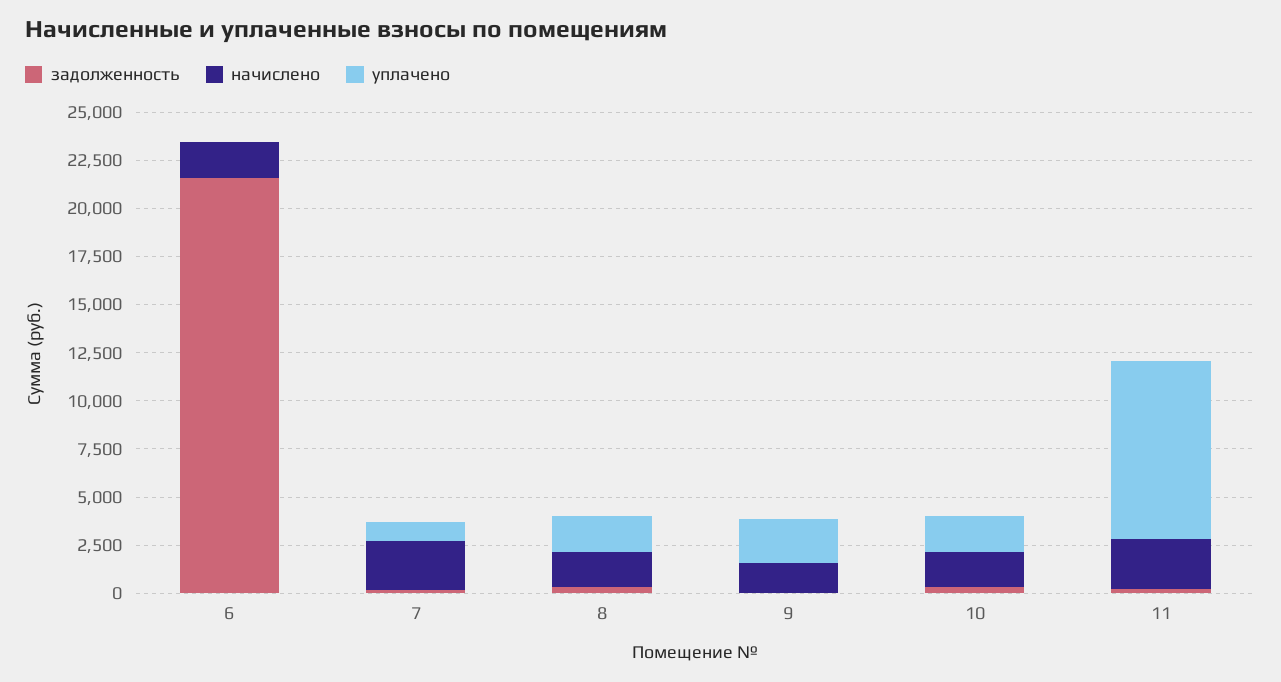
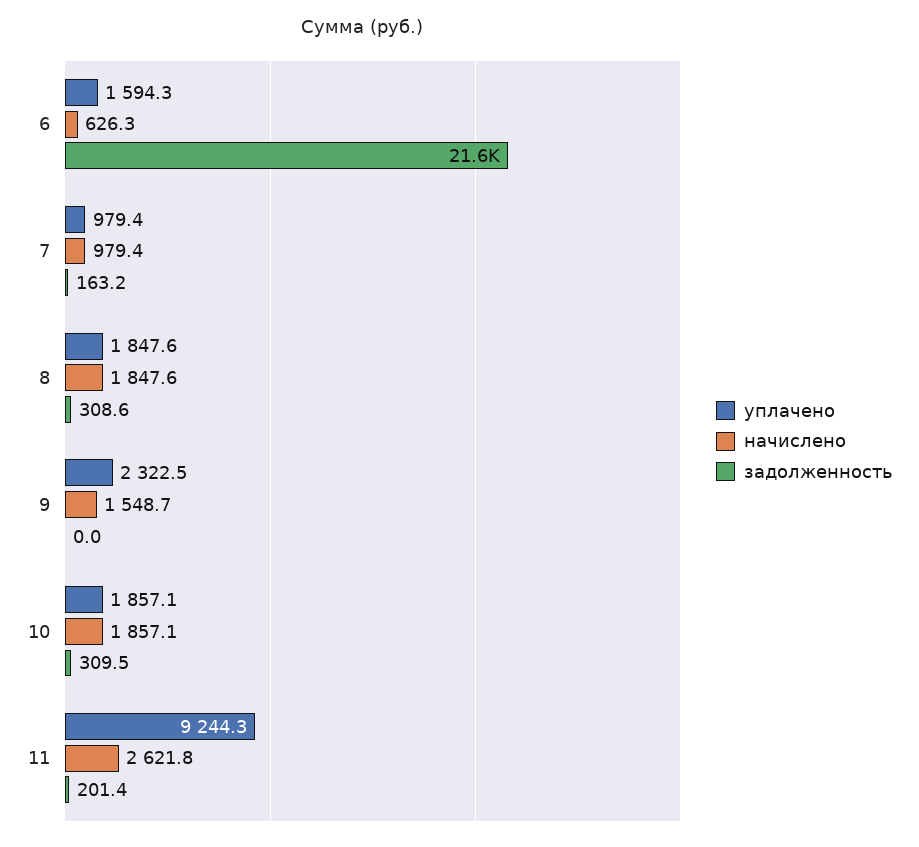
  {
    "задолженность": {
      "6": 21600,
      "7": 163.2,
      "8": 308.6,
      "9": 0,
      "10": 309.5,
      "11": 201.4
    },
    "начислено": {
-     "6": 2000,
+     "6": 626.3,
-     "7": 2500,
+     "7": 979.4,
      "8": 1847.6,
      "9": 1548.7,
      "10": 1857.1,
      "11": 2621.8
    },
    "уплачено": {
-     "6": 0,
+     "6": 1594.3,
      "7": 979.4,
      "8": 1847.6,
      "9": 2322.5,
      "10": 1857.1,
      "11": 9244.3
    }
  }

